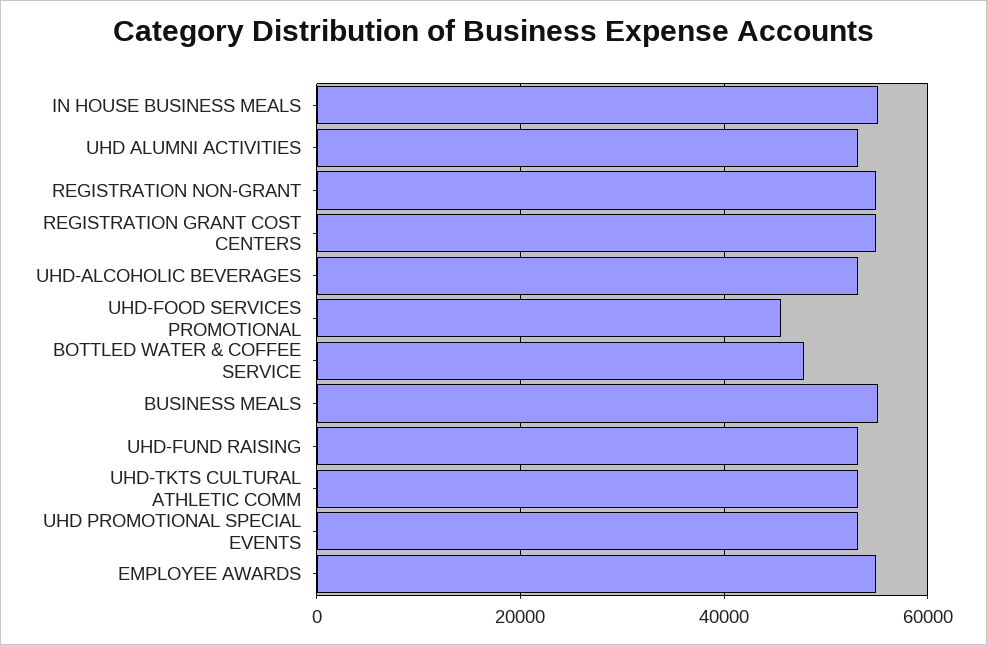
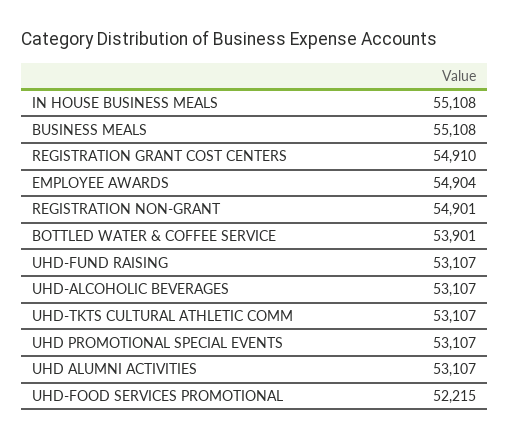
  {
    "IN HOUSE BUSINESS MEALS": 55108,
    "UHD ALUMNI ACTIVITIES": 53107,
    "REGISTRATION NON-GRANT": 54901,
    "REGISTRATION GRANT COST CENTERS": 54910,
    "UHD-ALCOHOLIC BEVERAGES": 53107,
-   "UHD-FOOD SERVICES PROMOTIONAL": 46000,
+   "UHD-FOOD SERVICES PROMOTIONAL": 52215,
-   "BOTTLED WATER & COFFEE SERVICE": 48000,
+   "BOTTLED WATER & COFFEE SERVICE": 53901,
    "BUSINESS MEALS": 55108,
    "UHD-FUND RAISING": 53107,
    "UHD-TKTS CULTURAL ATHLETIC COMM": 53107,
    "UHD PROMOTIONAL SPECIAL EVENTS": 53107,
    "EMPLOYEE AWARDS": 54904
  }

